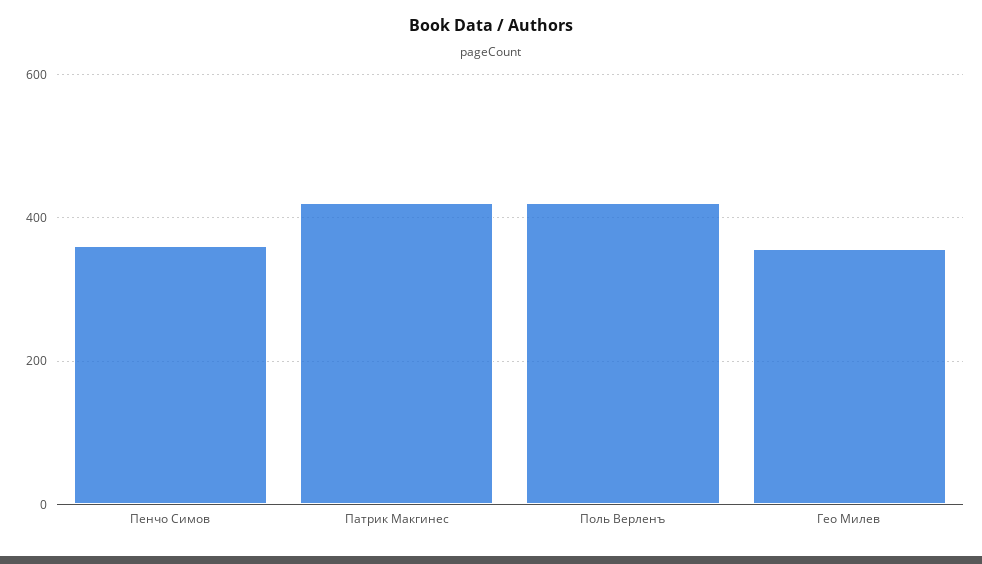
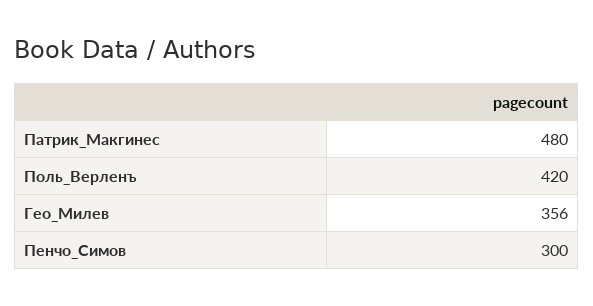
  {
-   "Пенчо Симов": 360,
+   "Пенчо Симов": 300,
-   "Патрик Макгинес": 420,
+   "Патрик Макгинес": 480,
    "Поль Верленъ": 420,
    "Гео Милев": 356
  }

